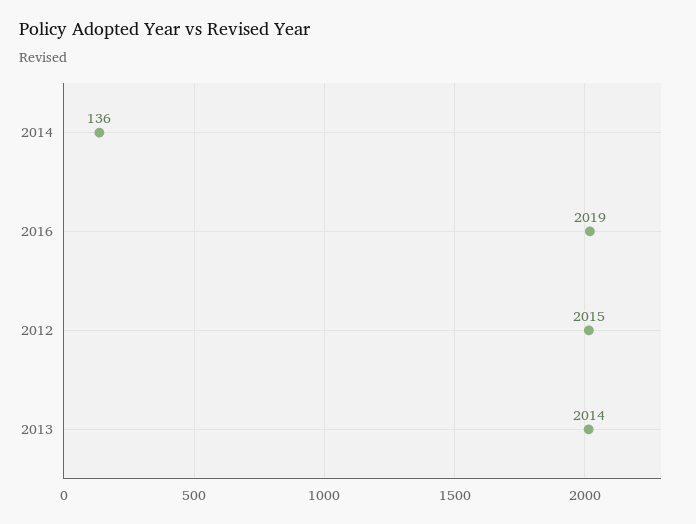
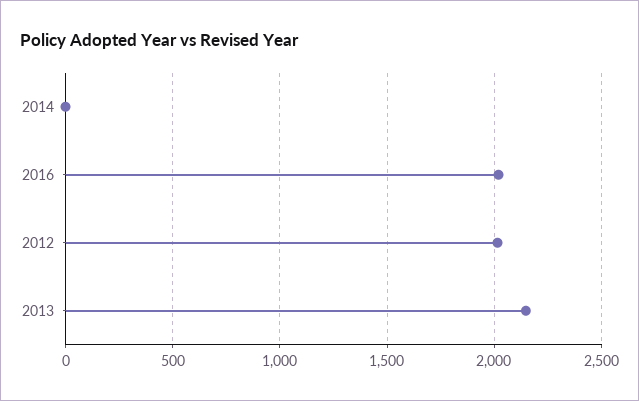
  {
-   "2014": 136,
+   "2014": 0,
    "2016": 2019,
    "2012": 2015,
-   "2013": 2014
+   "2013": 2150
  }

